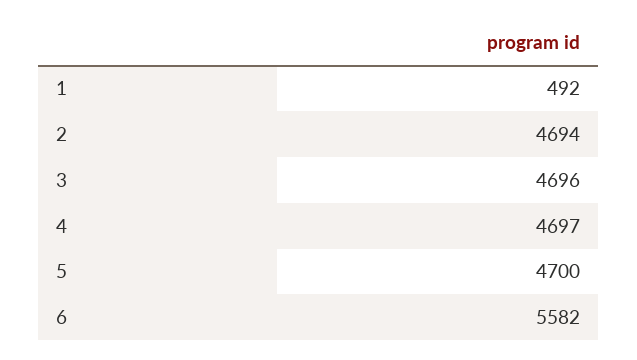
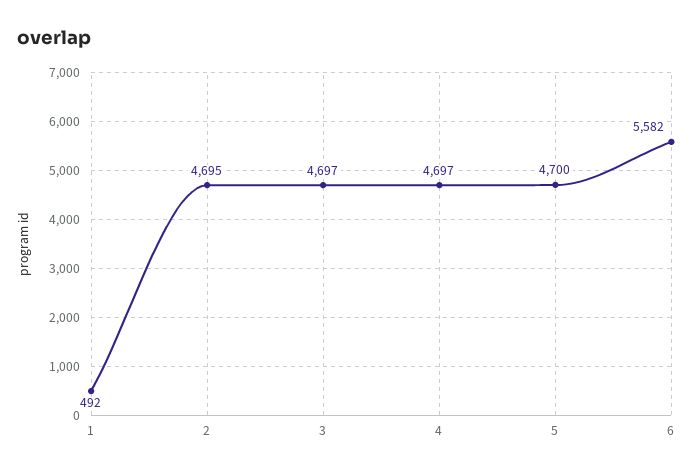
  {
    "1": 492,
-   "2": 4694,
+   "2": 4695,
-   "3": 4696,
+   "3": 4697,
    "4": 4697,
    "5": 4700,
    "6": 5582
  }

